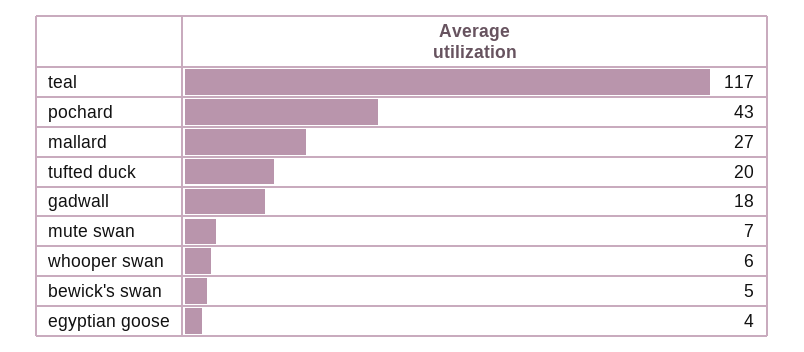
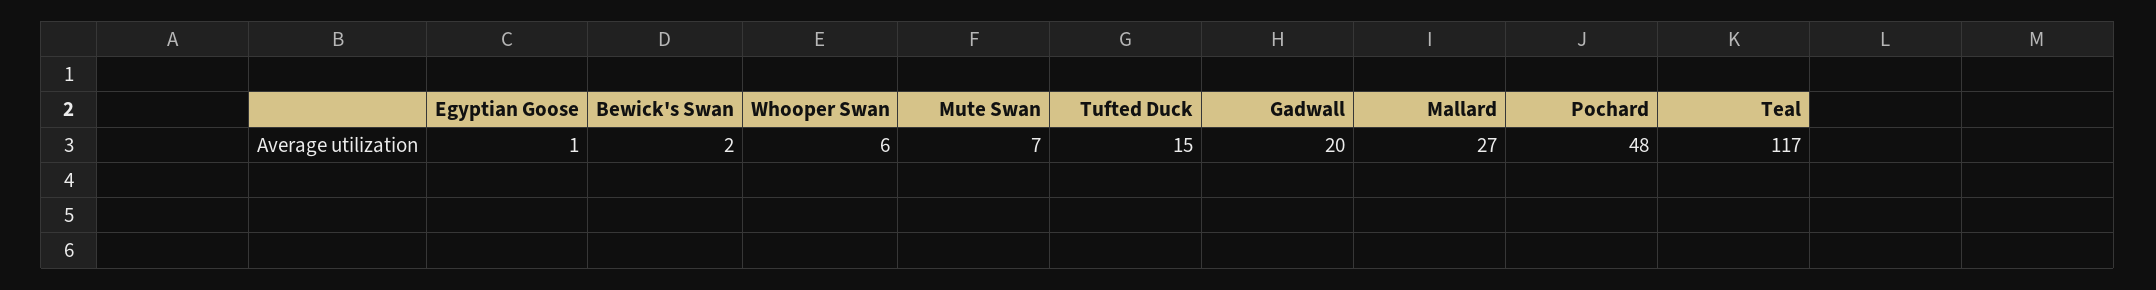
  {
    "teal": 117,
-   "pochard": 43,
+   "pochard": 48,
    "mallard": 27,
-   "tufted duck": 20,
+   "tufted duck": 15,
-   "gadwall": 18,
+   "gadwall": 20,
    "mute swan": 7,
    "whooper swan": 6,
-   "bewick's swan": 5,
+   "bewick's swan": 2,
-   "egyptian goose": 4
+   "egyptian goose": 1
  }

